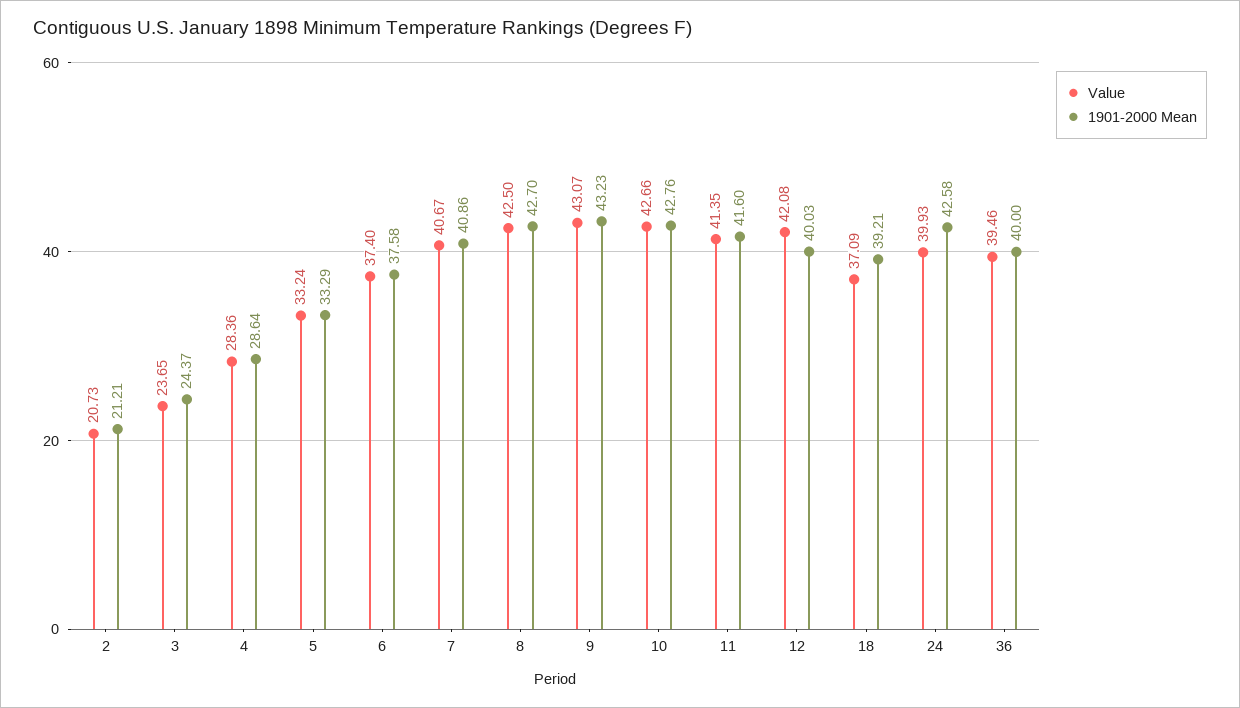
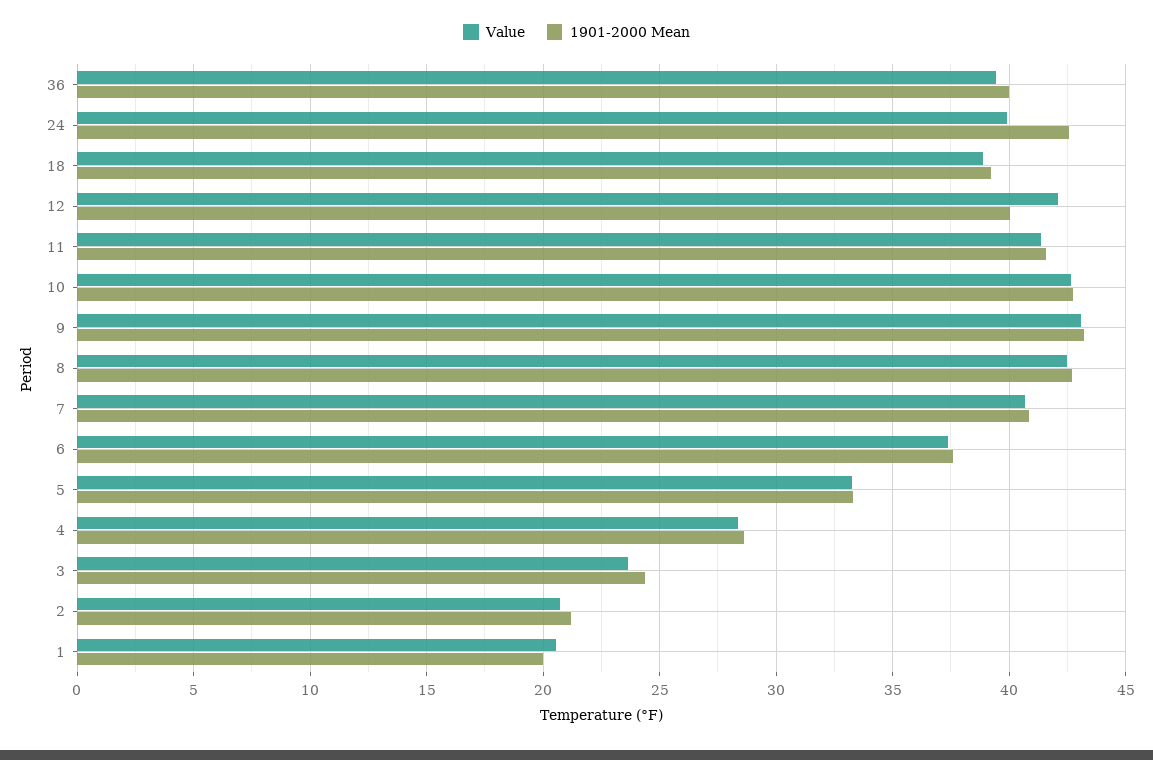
  {
    "Value": {
      "2": 20.73,
      "3": 23.65,
      "4": 28.36,
      "5": 33.24,
      "6": 37.4,
      "7": 40.67,
      "8": 42.5,
      "9": 43.07,
      "10": 42.66,
      "11": 41.35,
      "12": 42.08,
-     "18": 37.09,
+     "18": 39,
      "24": 39.93,
-     "36": 39.46
+     "36": 39.46,
+     "1": 20.5
    },
    "1901-2000 Mean": {
      "2": 21.21,
      "3": 24.37,
      "4": 28.64,
      "5": 33.29,
      "6": 37.58,
      "7": 40.86,
      "8": 42.7,
      "9": 43.23,
      "10": 42.76,
      "11": 41.6,
      "12": 40.03,
      "18": 39.21,
      "24": 42.58,
-     "36": 40
+     "36": 40,
+     "1": 20
    }
  }

